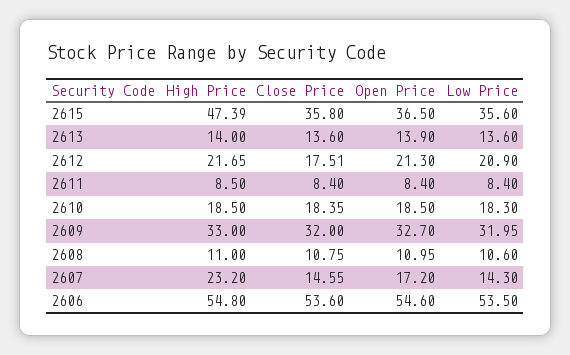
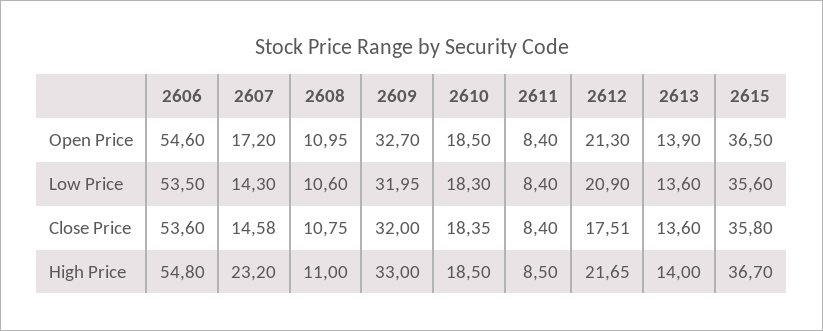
  {
    "High Price": {
-     "2615": 47.39,
+     "2615": 36.7,
      "2613": 14,
      "2612": 21.65,
      "2611": 8.5,
      "2610": 18.5,
      "2609": 33,
      "2608": 11,
      "2607": 23.2,
      "2606": 54.8
    },
    "Close Price": {
      "2615": 35.8,
      "2613": 13.6,
      "2612": 17.51,
      "2611": 8.4,
      "2610": 18.35,
      "2609": 32,
      "2608": 10.75,
-     "2607": 14.55,
+     "2607": 14.58,
      "2606": 53.6
    },
    "Open Price": {
      "2615": 36.5,
      "2613": 13.9,
      "2612": 21.3,
      "2611": 8.4,
      "2610": 18.5,
      "2609": 32.7,
      "2608": 10.95,
      "2607": 17.2,
      "2606": 54.6
    },
    "Low Price": {
      "2615": 35.6,
      "2613": 13.6,
      "2612": 20.9,
      "2611": 8.4,
      "2610": 18.3,
      "2609": 31.95,
      "2608": 10.6,
      "2607": 14.3,
      "2606": 53.5
    }
  }

